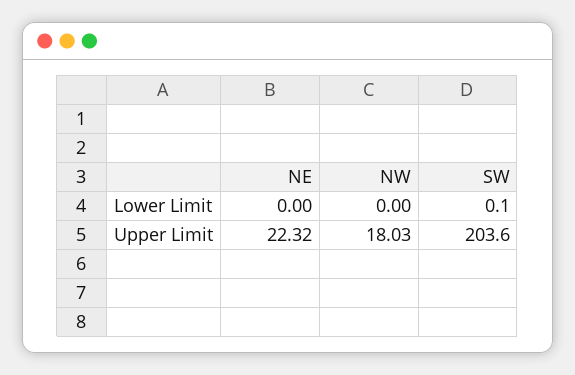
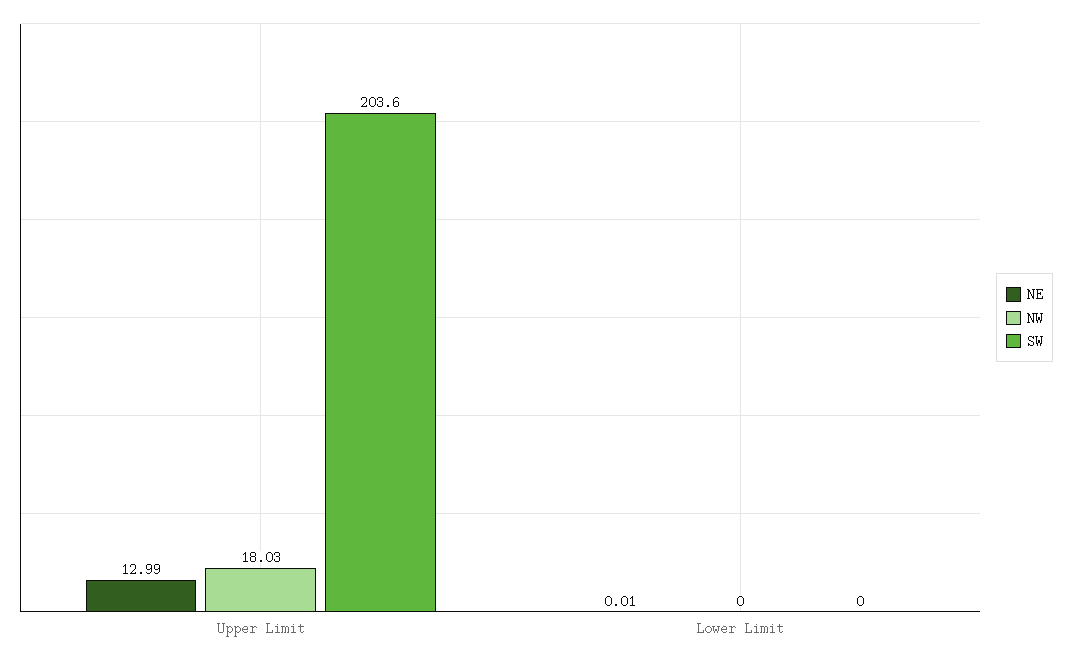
  {
    "NE": {
-     "Lower Limit": 0,
+     "Lower Limit": 0.01,
-     "Upper Limit": 22.32
+     "Upper Limit": 12.99
    },
    "NW": {
      "Lower Limit": 0,
      "Upper Limit": 18.03
    },
    "SW": {
-     "Lower Limit": 0.1,
+     "Lower Limit": 0,
      "Upper Limit": 203.6
    }
  }

